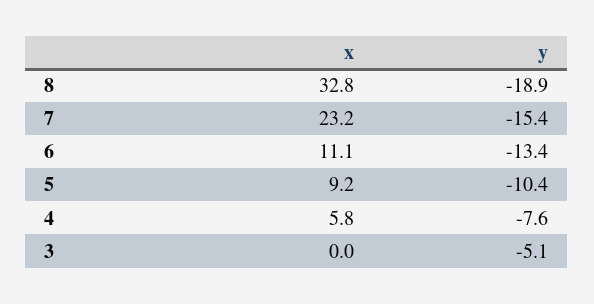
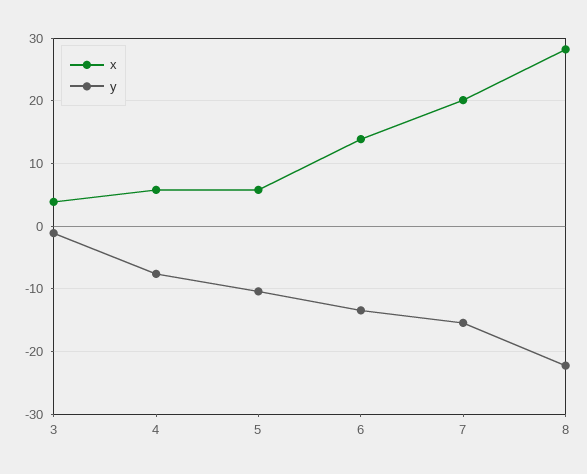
  {
    "x": {
-     "8": 32.8,
+     "8": 28,
-     "7": 23.2,
+     "7": 20,
-     "6": 11.1,
+     "6": 14,
-     "5": 9.2,
+     "5": 6,
      "4": 5.8,
-     "3": 0
+     "3": 4
    },
    "y": {
-     "8": -18.9,
+     "8": -22,
      "7": -15.4,
      "6": -13.4,
      "5": -10.4,
      "4": -7.6,
-     "3": -5.1
+     "3": -1
    }
  }

